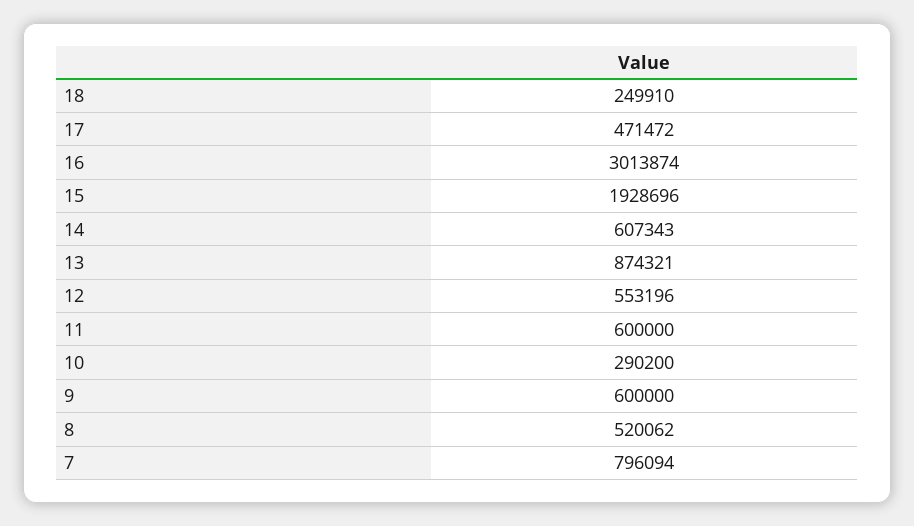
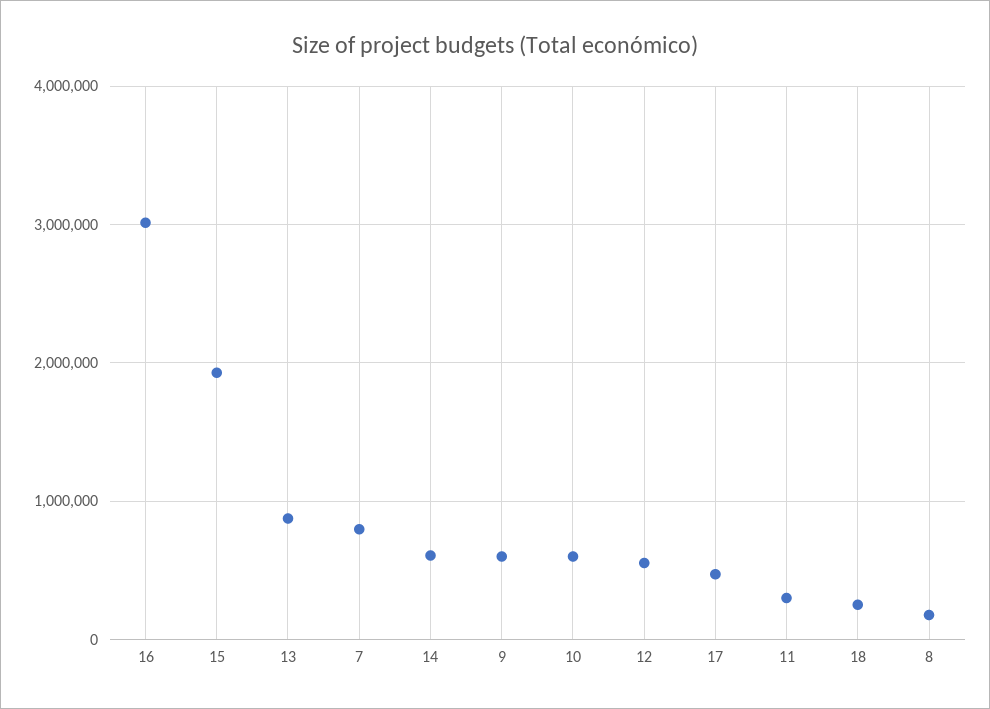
  {
    "18": 249910,
    "17": 471472,
    "16": 3013874,
    "15": 1928696,
    "14": 607343,
    "13": 874321,
    "12": 553196,
-   "11": 600000,
+   "11": 300000,
-   "10": 290200,
+   "10": 600000,
    "9": 600000,
-   "8": 520062,
+   "8": 200000,
    "7": 796094
  }

